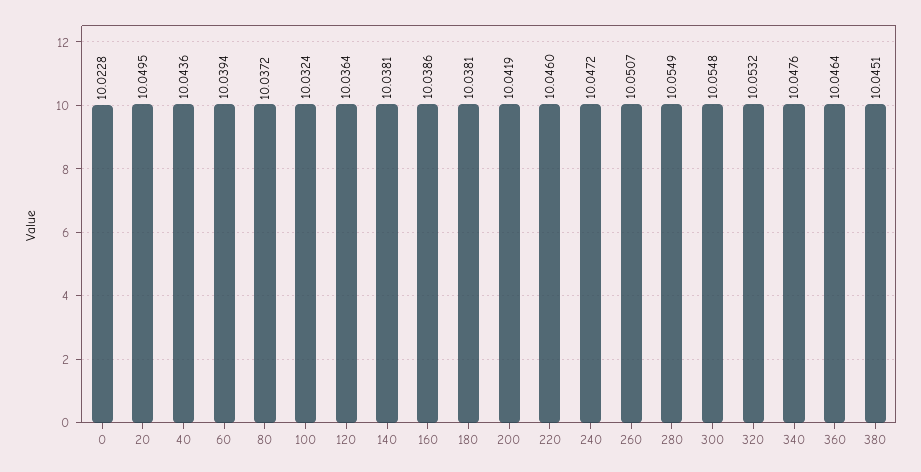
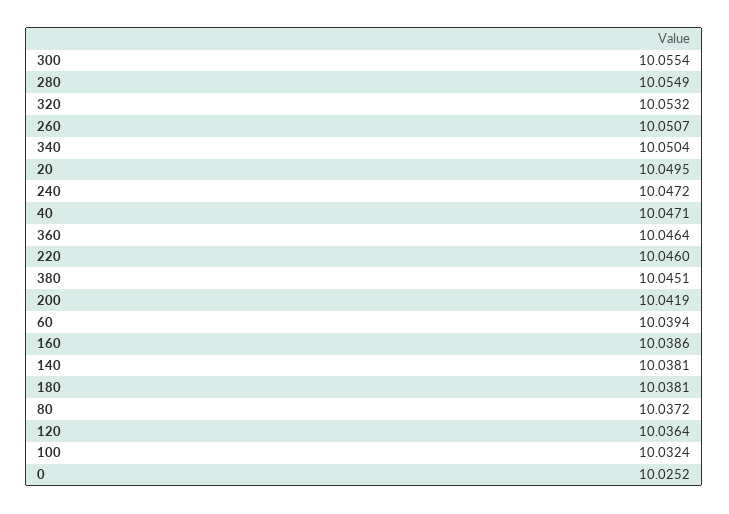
  {
-   "0": 10.0228,
+   "0": 10.0252,
    "20": 10.0495,
-   "40": 10.0436,
+   "40": 10.0471,
    "60": 10.0394,
    "80": 10.0372,
    "100": 10.0324,
    "120": 10.0364,
    "140": 10.0381,
    "160": 10.0386,
    "180": 10.0381,
    "200": 10.0419,
    "220": 10.046,
    "240": 10.0472,
    "260": 10.0507,
    "280": 10.0549,
-   "300": 10.0548,
+   "300": 10.0554,
    "320": 10.0532,
-   "340": 10.0476,
+   "340": 10.0504,
    "360": 10.0464,
    "380": 10.0451
  }

